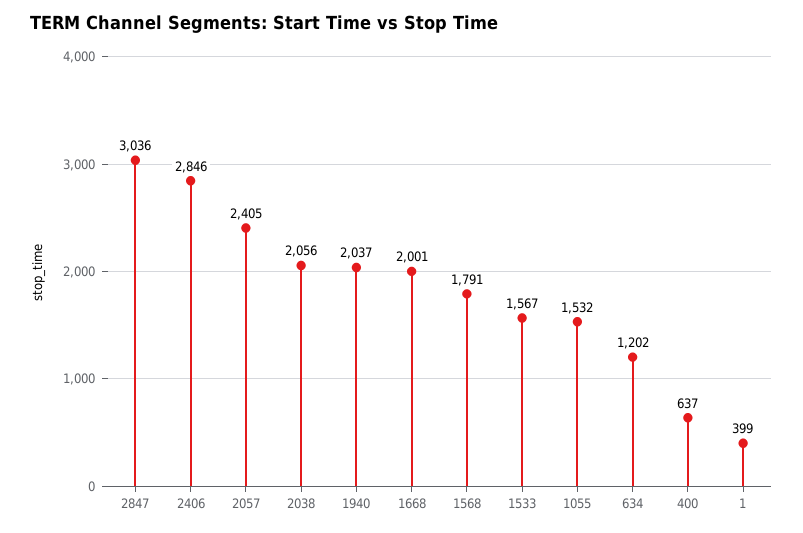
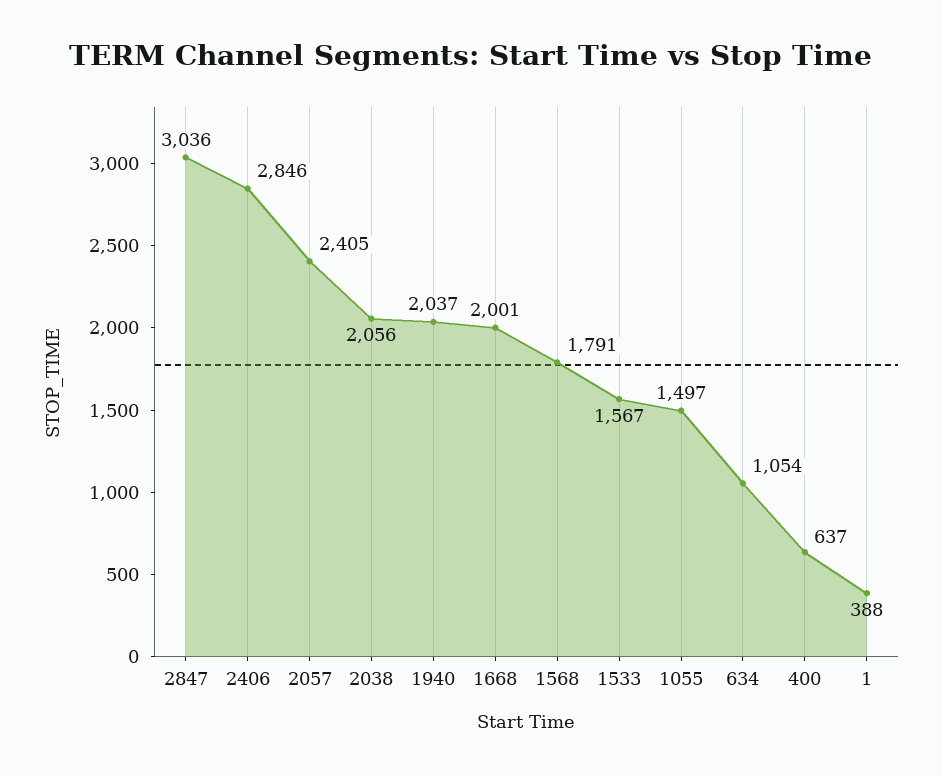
  {
    "2847": 3036,
    "2406": 2846,
    "2057": 2405,
    "2038": 2056,
    "1940": 2037,
    "1668": 2001,
    "1568": 1791,
    "1533": 1567,
-   "1055": 1532,
+   "1055": 1497,
-   "634": 1202,
+   "634": 1054,
    "400": 637,
-   "1": 399
+   "1": 388
  }

